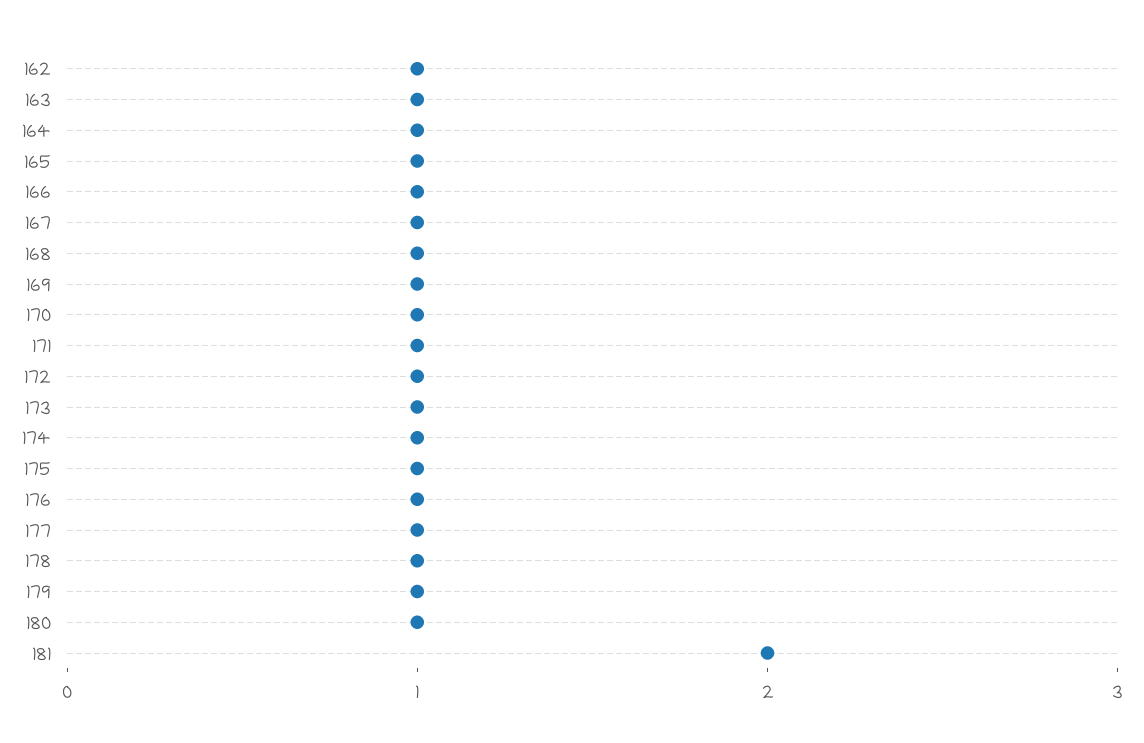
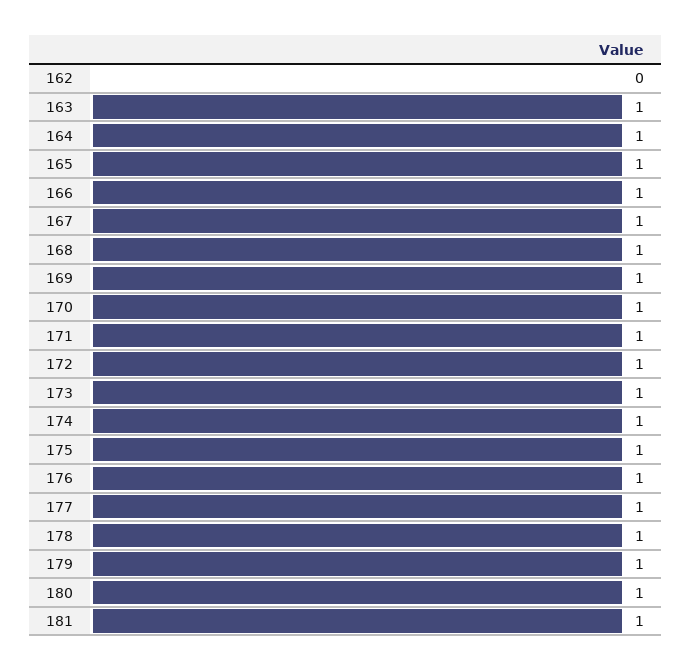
  {
-   "162": 1,
+   "162": 0,
    "163": 1,
    "164": 1,
    "165": 1,
    "166": 1,
    "167": 1,
    "168": 1,
    "169": 1,
    "170": 1,
    "171": 1,
    "172": 1,
    "173": 1,
    "174": 1,
    "175": 1,
    "176": 1,
    "177": 1,
    "178": 1,
    "179": 1,
    "180": 1,
-   "181": 2
+   "181": 1
  }

